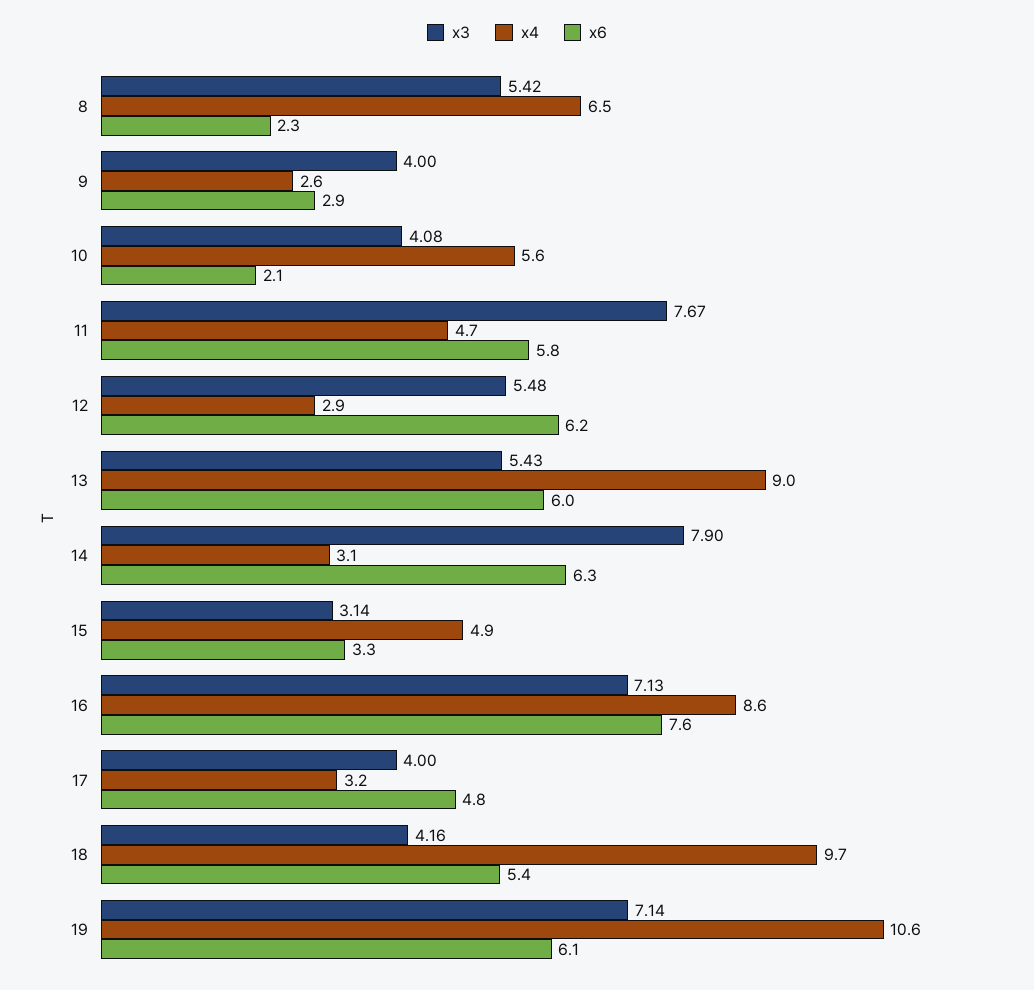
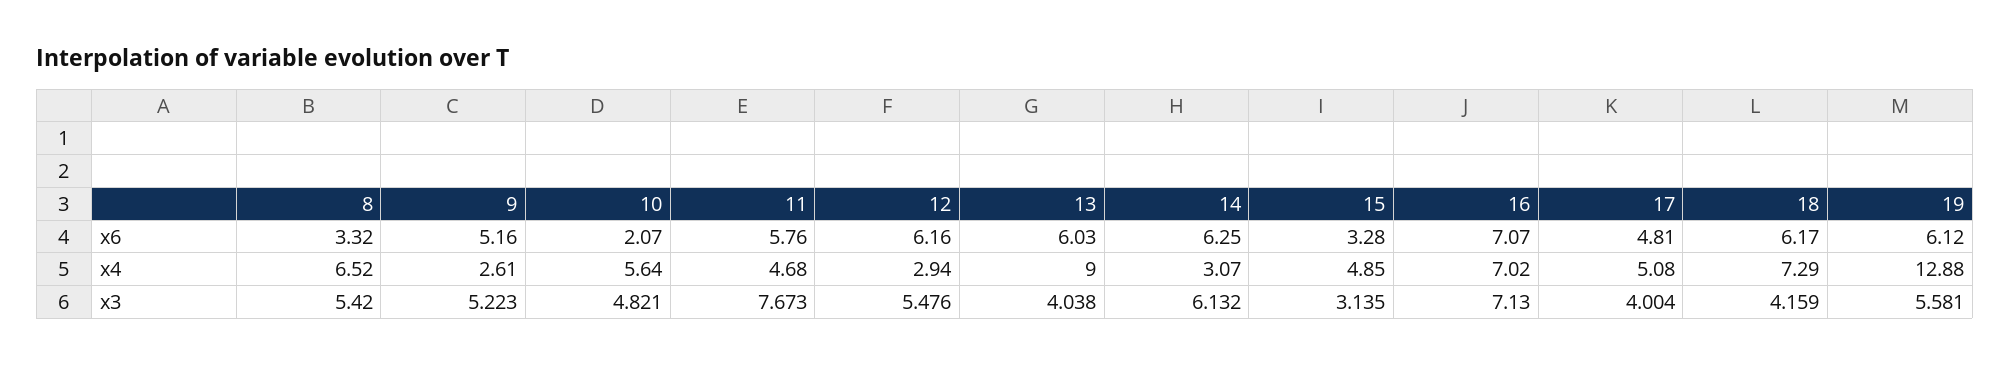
  {
    "x3": {
      "8": 5.42,
-     "9": 4,
+     "9": 5.223,
-     "10": 4.08,
+     "10": 4.821,
      "11": 7.673,
      "12": 5.476,
-     "13": 5.43,
+     "13": 4.038,
-     "14": 7.9,
+     "14": 6.132,
      "15": 3.135,
      "16": 7.13,
      "17": 4.004,
      "18": 4.159,
-     "19": 7.14
+     "19": 5.581
    },
    "x4": {
      "8": 6.52,
      "9": 2.61,
      "10": 5.64,
      "11": 4.68,
      "12": 2.94,
      "13": 9,
      "14": 3.07,
      "15": 4.85,
-     "16": 8.6,
+     "16": 7.02,
-     "17": 3.2,
+     "17": 5.08,
-     "18": 9.7,
+     "18": 7.29,
-     "19": 10.6
+     "19": 12.88
    },
    "x6": {
-     "8": 2.3,
+     "8": 3.32,
-     "9": 2.9,
+     "9": 5.16,
      "10": 2.07,
      "11": 5.76,
      "12": 6.16,
      "13": 6.03,
      "14": 6.25,
      "15": 3.28,
-     "16": 7.6,
+     "16": 7.07,
      "17": 4.81,
-     "18": 5.4,
+     "18": 6.17,
      "19": 6.12
    }
  }

